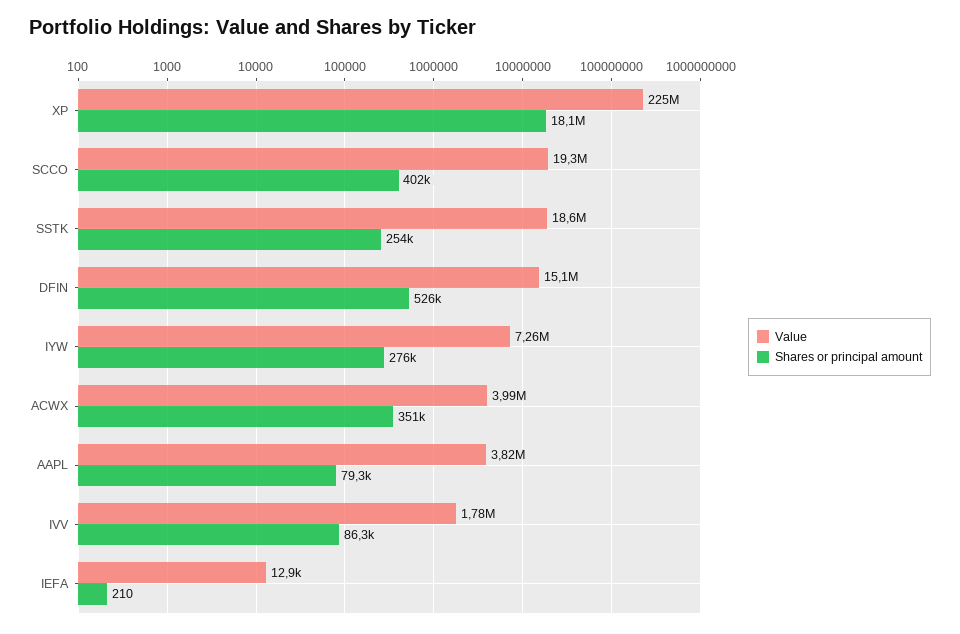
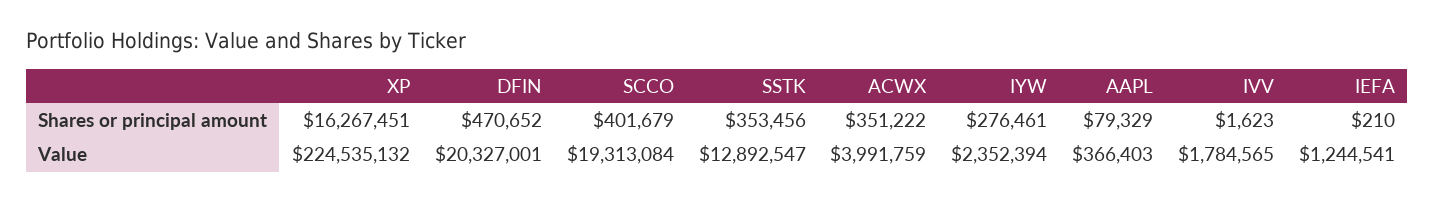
  {
    "Value": {
      "XP": 224535132,
      "SCCO": 19313084,
-     "SSTK": 18600000,
+     "SSTK": 12892547,
-     "DFIN": 15100000,
+     "DFIN": 20327001,
-     "IYW": 7260000,
+     "IYW": 2352394,
      "ACWX": 3991759,
-     "AAPL": 3820000,
+     "AAPL": 366403,
      "IVV": 1784565,
-     "IEFA": 12900
+     "IEFA": 1244541
    },
    "Shares or principal amount": {
-     "XP": 18100000,
+     "XP": 16267451,
      "SCCO": 401679,
-     "SSTK": 254000,
+     "SSTK": 353456,
-     "DFIN": 526000,
+     "DFIN": 470652,
      "IYW": 276461,
      "ACWX": 351222,
      "AAPL": 79329,
-     "IVV": 86300,
+     "IVV": 1623,
      "IEFA": 210
    }
  }

